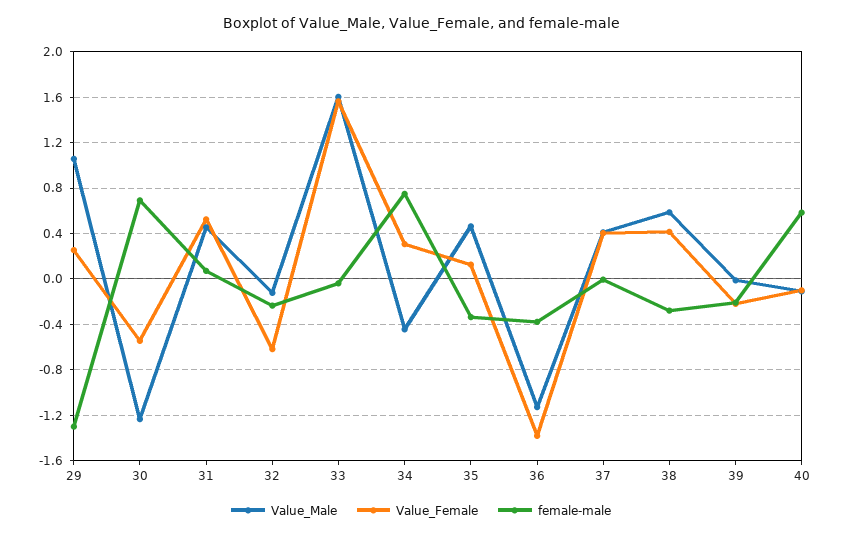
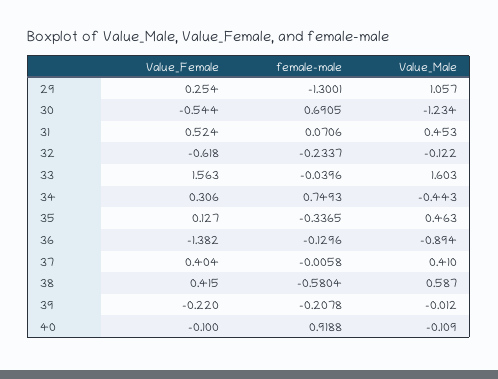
  {
    "Value_Male": {
      "29": 1.057,
      "30": -1.234,
      "31": 0.453,
      "32": -0.122,
      "33": 1.603,
      "34": -0.443,
      "35": 0.463,
-     "36": -1.1,
+     "36": -0.894,
      "37": 0.41,
      "38": 0.587,
      "39": -0.012,
      "40": -0.109
    },
    "Value_Female": {
      "29": 0.254,
      "30": -0.544,
      "31": 0.524,
      "32": -0.618,
      "33": 1.563,
      "34": 0.306,
      "35": 0.127,
      "36": -1.382,
      "37": 0.404,
      "38": 0.415,
      "39": -0.22,
      "40": -0.1
    },
    "female-male": {
      "29": -1.3001,
      "30": 0.6905,
      "31": 0.0706,
      "32": -0.2337,
      "33": -0.0396,
      "34": 0.7493,
      "35": -0.3365,
-     "36": -0.4,
+     "36": -0.1296,
      "37": -0.0058,
-     "38": -0.3,
+     "38": -0.5804,
      "39": -0.2078,
-     "40": 0.6
+     "40": 0.9188
    }
  }

